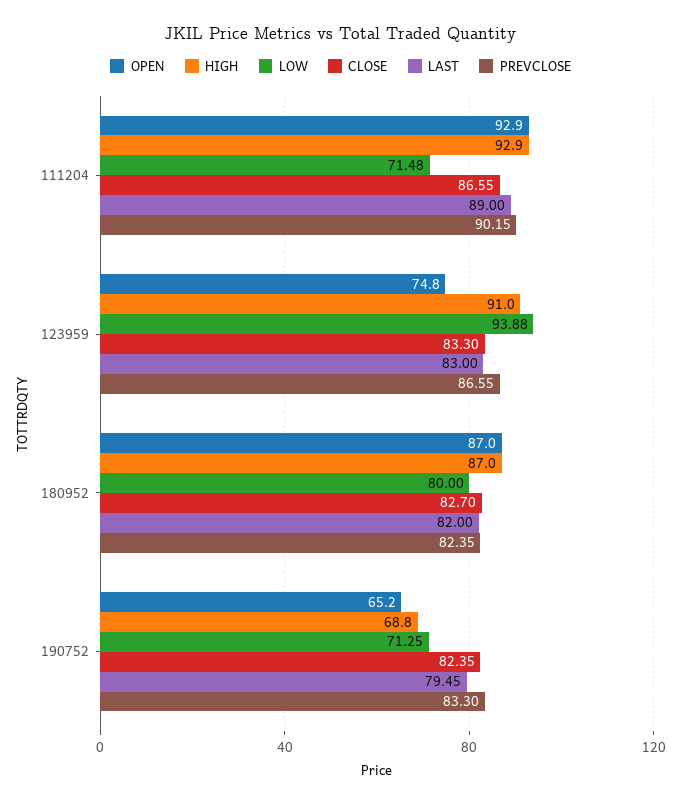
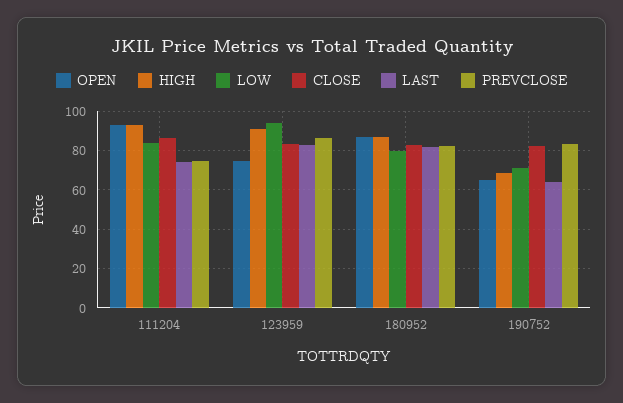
  {
    "OPEN": {
      "111204": 92.9,
      "123959": 74.8,
      "180952": 87,
      "190752": 65.2
    },
    "HIGH": {
      "111204": 92.9,
      "123959": 91,
      "180952": 87,
      "190752": 68.8
    },
    "LOW": {
-     "111204": 71.48,
+     "111204": 85,
      "123959": 93.88,
      "180952": 80,
      "190752": 71.25
    },
    "CLOSE": {
      "111204": 86.55,
      "123959": 83.3,
      "180952": 82.7,
      "190752": 82.35
    },
    "LAST": {
-     "111204": 89,
+     "111204": 75,
      "123959": 83,
      "180952": 82,
-     "190752": 79.45
+     "190752": 65
    },
    "PREVCLOSE": {
-     "111204": 90.15,
+     "111204": 75,
      "123959": 86.55,
      "180952": 82.35,
      "190752": 83.3
    }
  }

